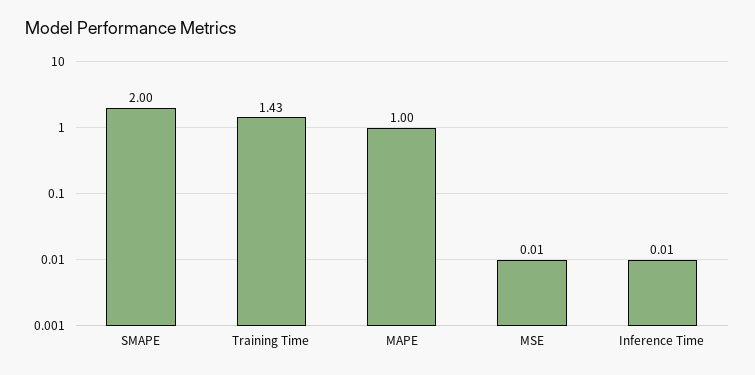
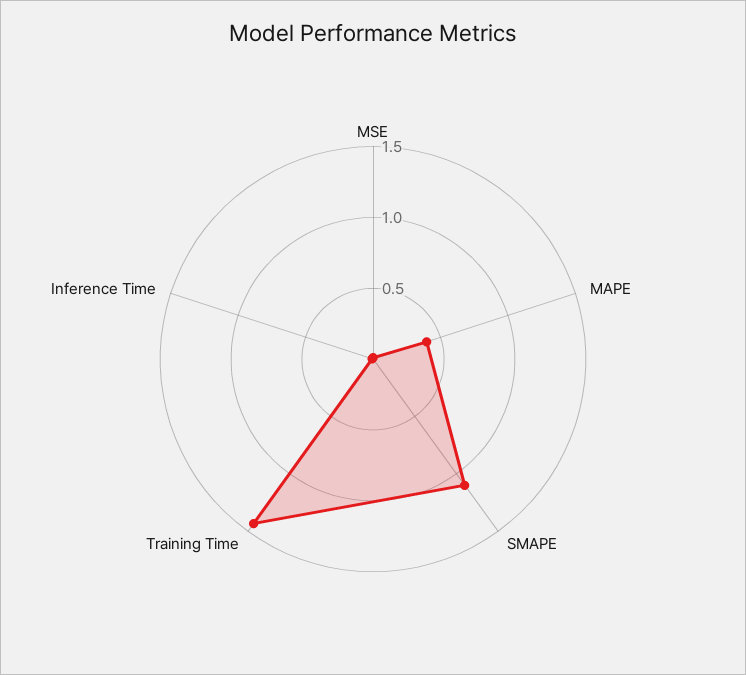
  {
-   "SMAPE": 2,
+   "SMAPE": 1.1,
    "Training Time": 1.43,
-   "MAPE": 1,
+   "MAPE": 0.4,
    "MSE": 0.01,
    "Inference Time": 0.01
  }

